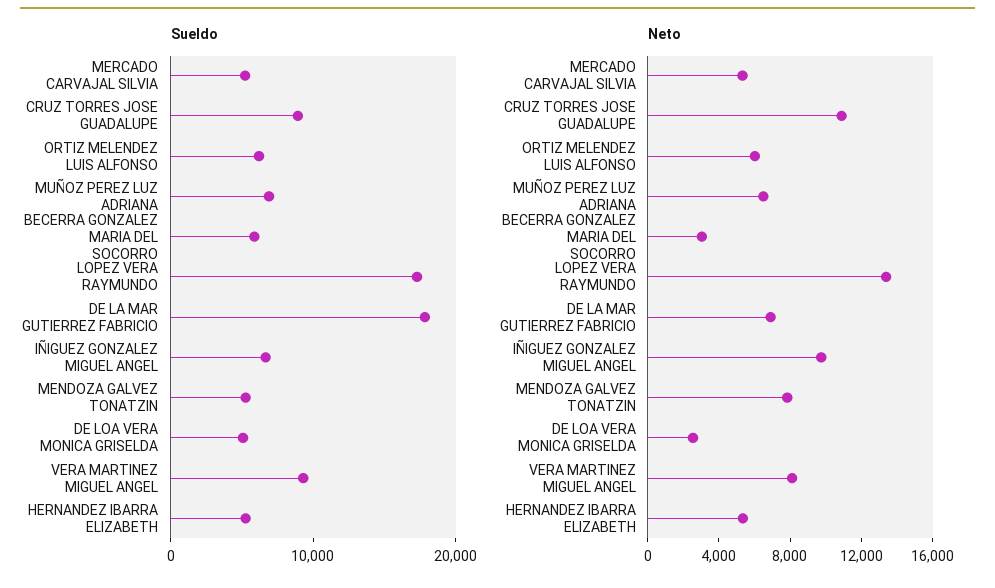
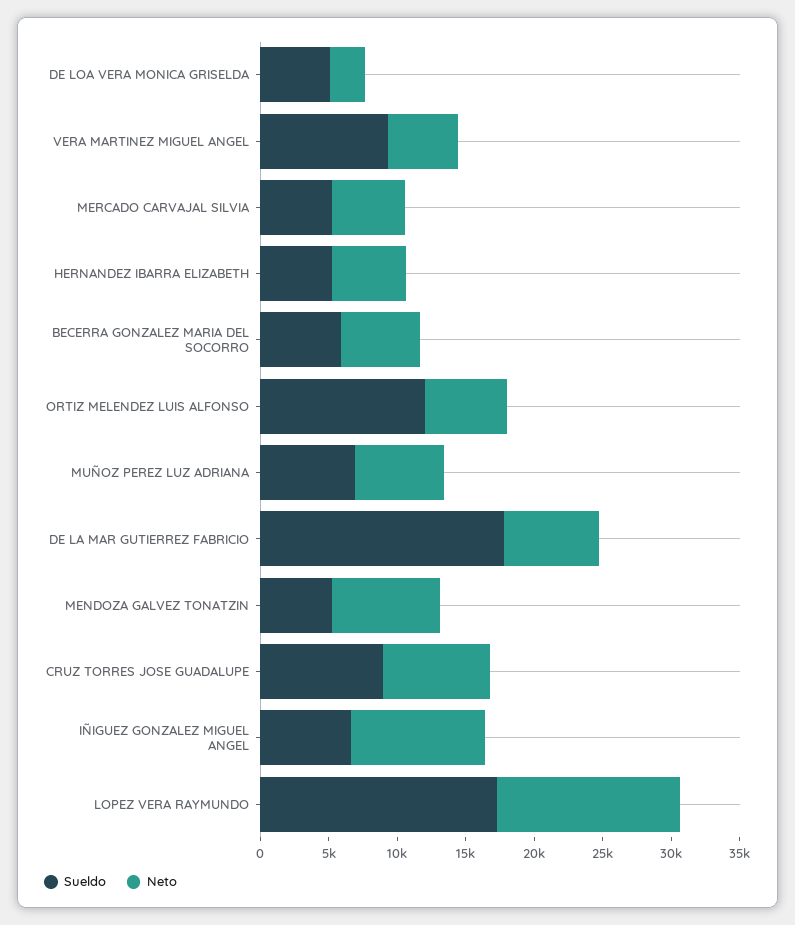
  {
    "Sueldo": {
      "MERCADO CARVAJAL SILVIA": 5000,
      "CRUZ TORRES JOSE GUADALUPE": 9000,
-     "ORTIZ MELENDEZ LUIS ALFONSO": 6000,
+     "ORTIZ MELENDEZ LUIS ALFONSO": 12000,
      "MUÑOZ PEREZ LUZ ADRIANA": 7000,
      "BECERRA GONZALEZ MARIA DEL SOCORRO": 6000,
      "LOPEZ VERA RAYMUNDO": 17000,
      "DE LA MAR GUTIERREZ FABRICIO": 18000,
      "IÑIGUEZ GONZALEZ MIGUEL ANGEL": 7000,
      "MENDOZA GALVEZ TONATZIN": 5000,
      "DE LOA VERA MONICA GRISELDA": 5000,
      "VERA MARTINEZ MIGUEL ANGEL": 9000,
      "HERNANDEZ IBARRA ELIZABETH": 5000
    },
    "Neto": {
      "MERCADO CARVAJAL SILVIA": 5000,
-     "CRUZ TORRES JOSE GUADALUPE": 11000,
+     "CRUZ TORRES JOSE GUADALUPE": 8000,
      "ORTIZ MELENDEZ LUIS ALFONSO": 6000,
      "MUÑOZ PEREZ LUZ ADRIANA": 6000,
-     "BECERRA GONZALEZ MARIA DEL SOCORRO": 3000,
+     "BECERRA GONZALEZ MARIA DEL SOCORRO": 6000,
      "LOPEZ VERA RAYMUNDO": 13000,
      "DE LA MAR GUTIERREZ FABRICIO": 7000,
      "IÑIGUEZ GONZALEZ MIGUEL ANGEL": 10000,
      "MENDOZA GALVEZ TONATZIN": 8000,
      "DE LOA VERA MONICA GRISELDA": 3000,
-     "VERA MARTINEZ MIGUEL ANGEL": 8000,
+     "VERA MARTINEZ MIGUEL ANGEL": 5000,
      "HERNANDEZ IBARRA ELIZABETH": 5000
    }
  }

